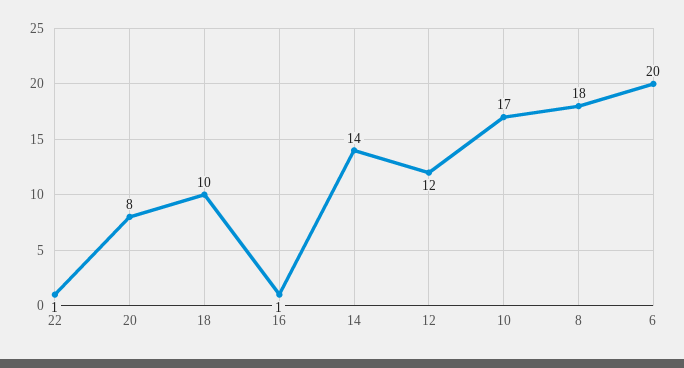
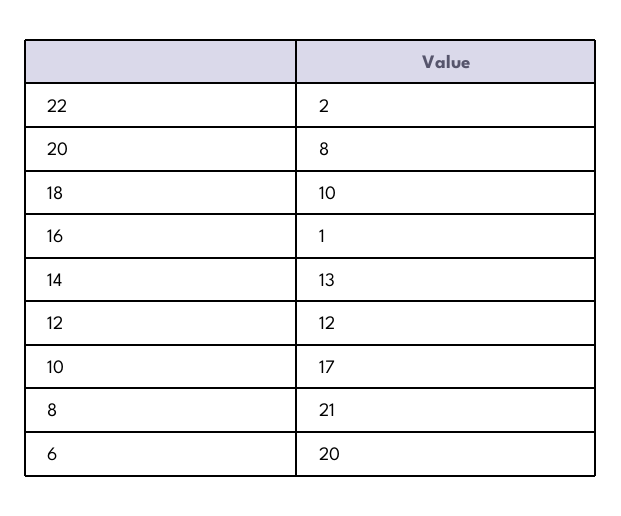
  {
-   "22": 1,
+   "22": 2,
    "20": 8,
    "18": 10,
    "16": 1,
-   "14": 14,
+   "14": 13,
    "12": 12,
    "10": 17,
-   "8": 18,
+   "8": 21,
    "6": 20
  }

